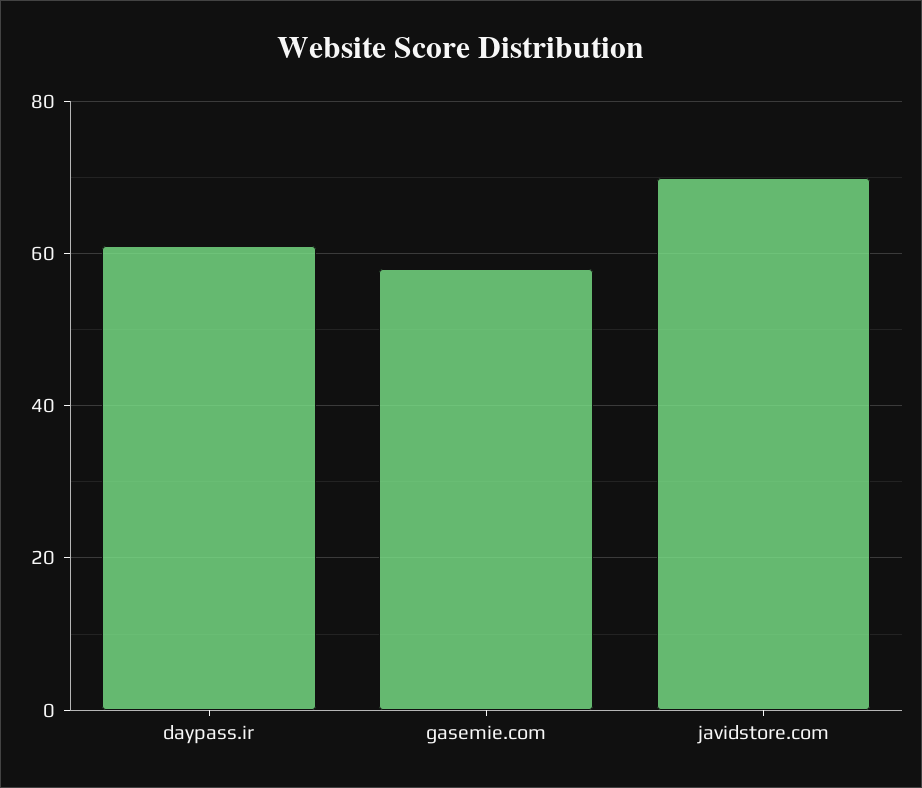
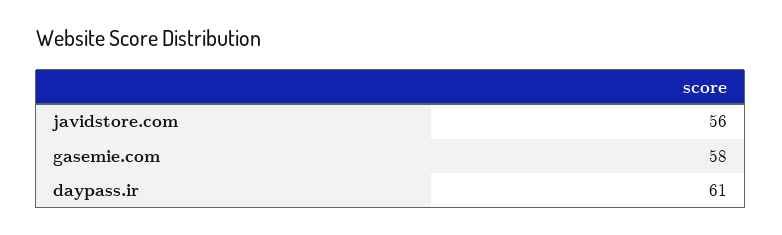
  {
    "daypass.ir": 61,
    "gasemie.com": 58,
-   "javidstore.com": 70
+   "javidstore.com": 56
  }

